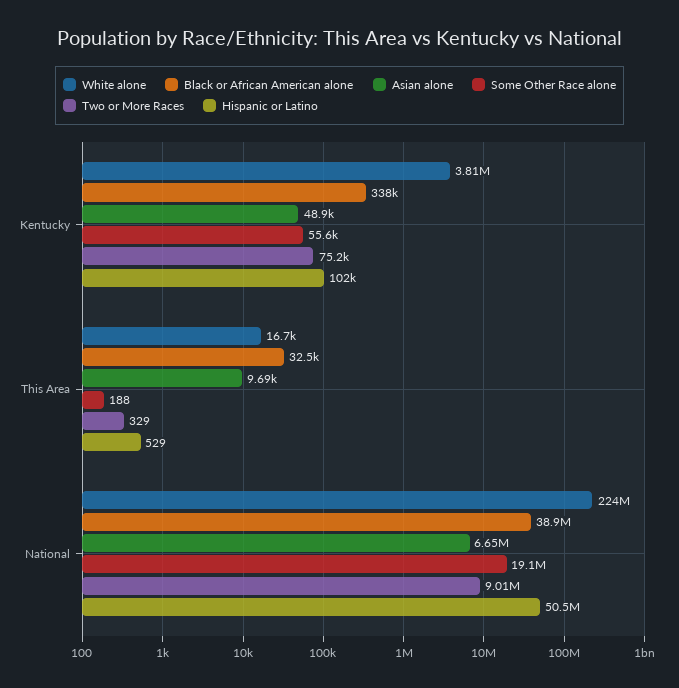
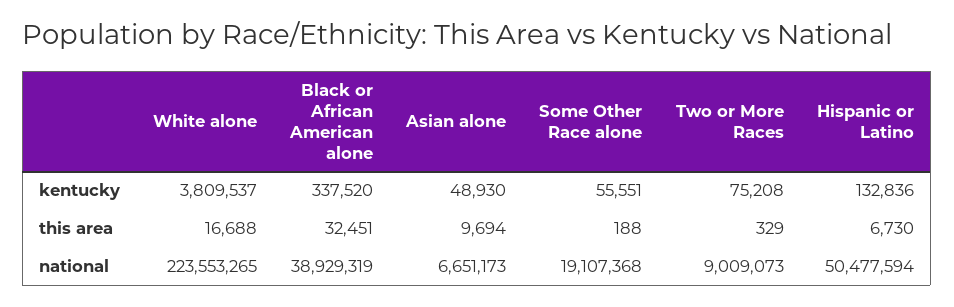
  {
    "White alone": {
      "Kentucky": 3809537,
      "This Area": 16688,
      "National": 223553265
    },
    "Black or African American alone": {
      "Kentucky": 337520,
      "This Area": 32451,
      "National": 38929319
    },
    "Asian alone": {
      "Kentucky": 48930,
      "This Area": 9694,
      "National": 6651173
    },
    "Some Other Race alone": {
      "Kentucky": 55551,
      "This Area": 188,
      "National": 19107368
    },
    "Two or More Races": {
      "Kentucky": 75208,
      "This Area": 329,
      "National": 9009073
    },
    "Hispanic or Latino": {
-     "Kentucky": 102000,
+     "Kentucky": 132836,
-     "This Area": 529,
+     "This Area": 6730,
      "National": 50477594
    }
  }

